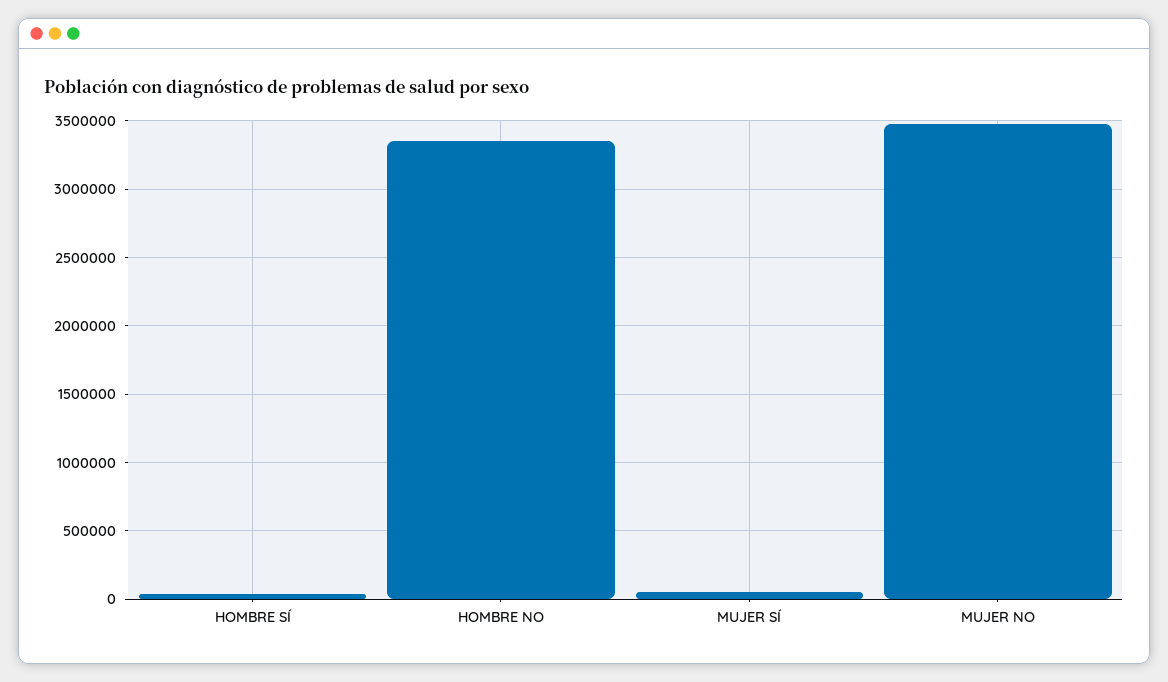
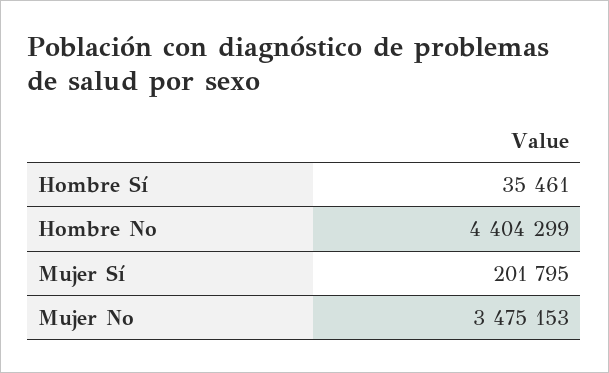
  {
    "HOMBRE SÍ": 35461,
-   "HOMBRE NO": 3350000,
+   "HOMBRE NO": 4404299,
-   "MUJER SÍ": 50000,
+   "MUJER SÍ": 201795,
    "MUJER NO": 3475153
  }

